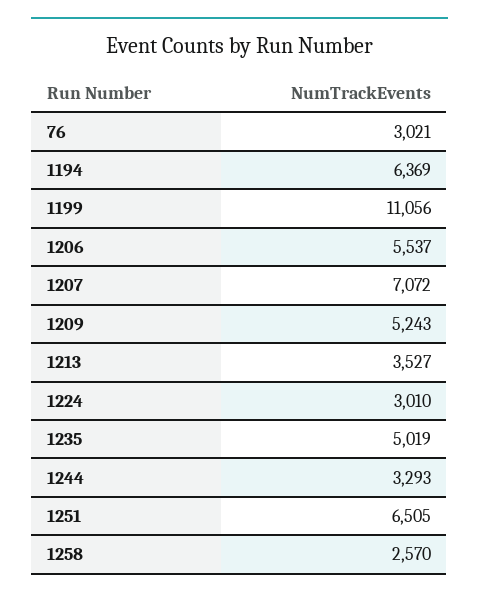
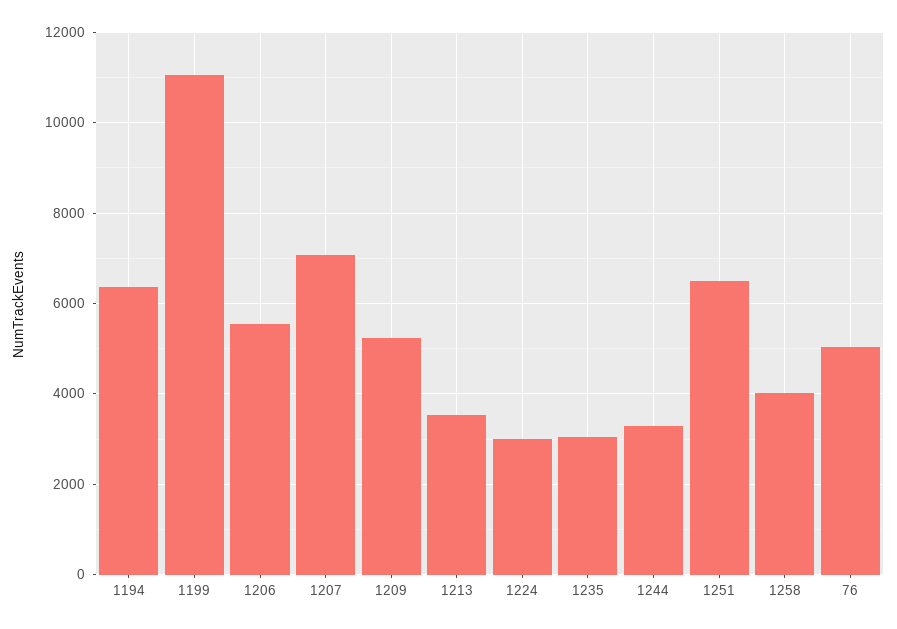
  {
-   "76": 3021,
+   "76": 5000,
    "1194": 6369,
    "1199": 11056,
    "1206": 5537,
    "1207": 7072,
    "1209": 5243,
    "1213": 3527,
    "1224": 3010,
-   "1235": 5019,
+   "1235": 3000,
    "1244": 3293,
    "1251": 6505,
-   "1258": 2570
+   "1258": 4000
  }

